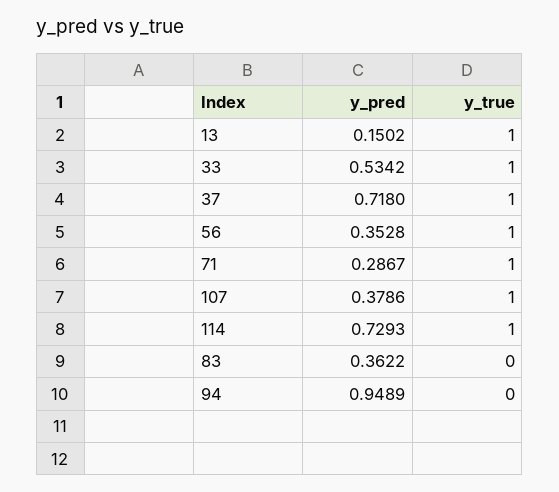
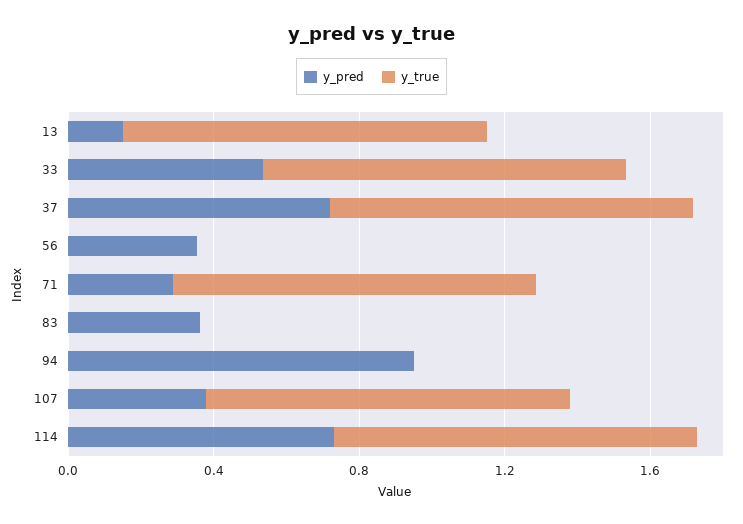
  {
    "y_pred": {
      "13": 0.1502,
      "33": 0.5342,
      "37": 0.718,
      "56": 0.3528,
      "71": 0.2867,
      "107": 0.3786,
      "114": 0.7293,
      "83": 0.3622,
      "94": 0.9489
    },
    "y_true": {
      "13": 1,
      "33": 1,
      "37": 1,
-     "56": 1,
+     "56": 0,
      "71": 1,
      "107": 1,
      "114": 1,
      "83": 0,
      "94": 0
    }
  }

